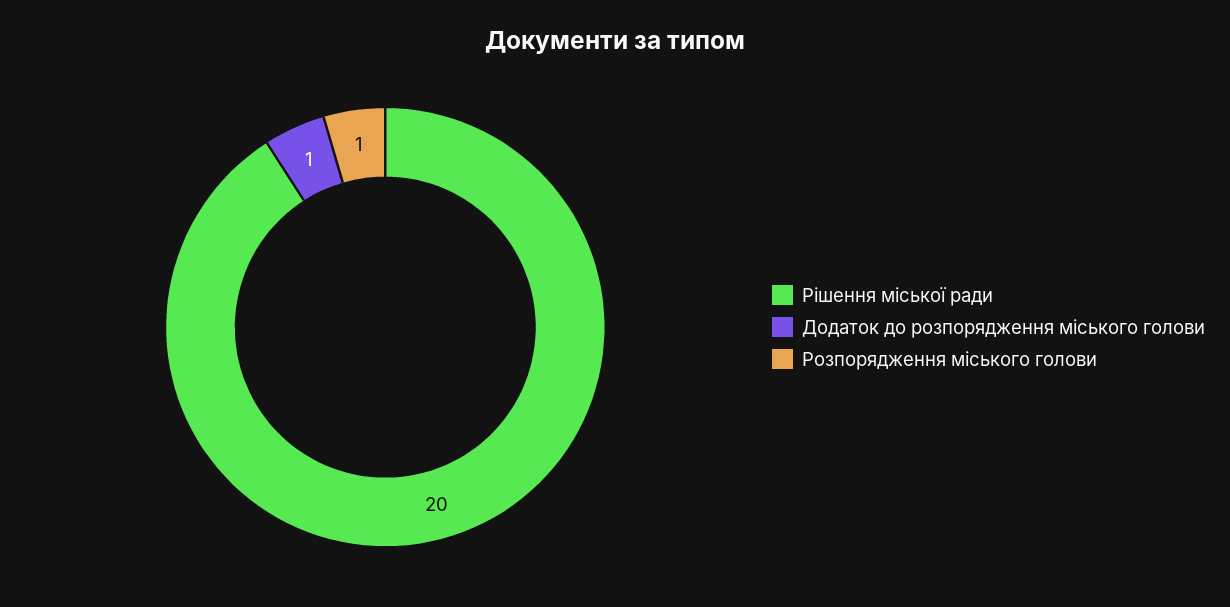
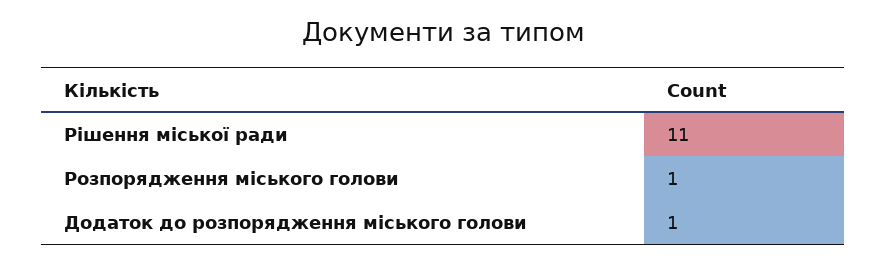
  {
-   "Рішення міської ради": 20,
+   "Рішення міської ради": 11,
    "Додаток до розпорядження міського голови": 1,
    "Розпорядження міського голови": 1
  }

